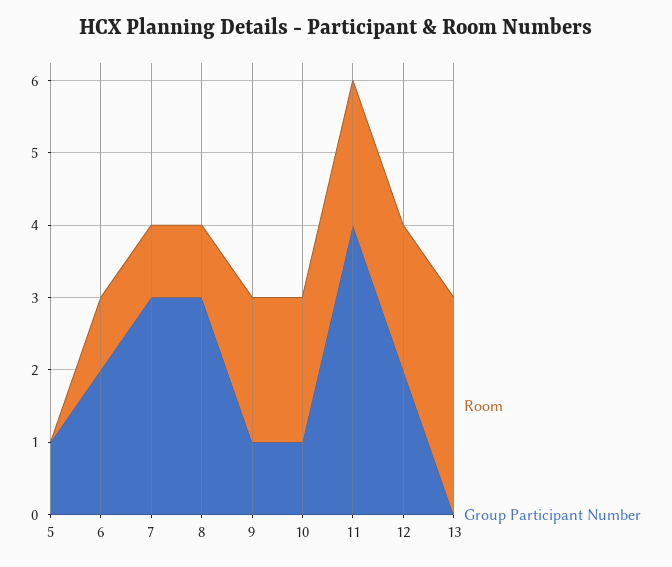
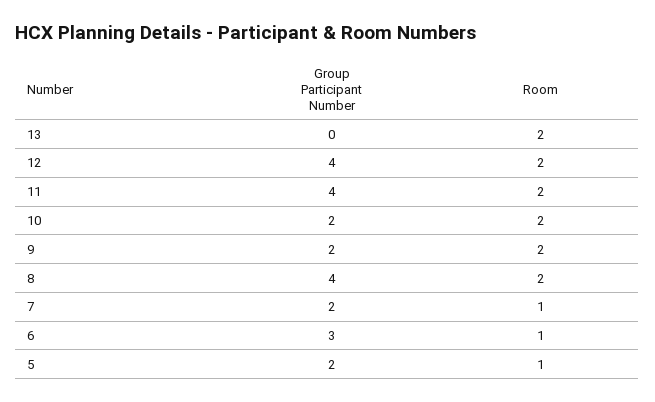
  {
    "Room": {
-     "5": 0,
+     "5": 1,
      "6": 1,
      "7": 1,
-     "8": 1,
+     "8": 2,
      "9": 2,
      "10": 2,
      "11": 2,
      "12": 2,
-     "13": 3
+     "13": 2
    },
    "Group Participant Number": {
-     "5": 1,
+     "5": 2,
-     "6": 2,
+     "6": 3,
-     "7": 3,
+     "7": 2,
-     "8": 3,
+     "8": 4,
-     "9": 1,
+     "9": 2,
-     "10": 1,
+     "10": 2,
      "11": 4,
-     "12": 2,
+     "12": 4,
      "13": 0
    }
  }

